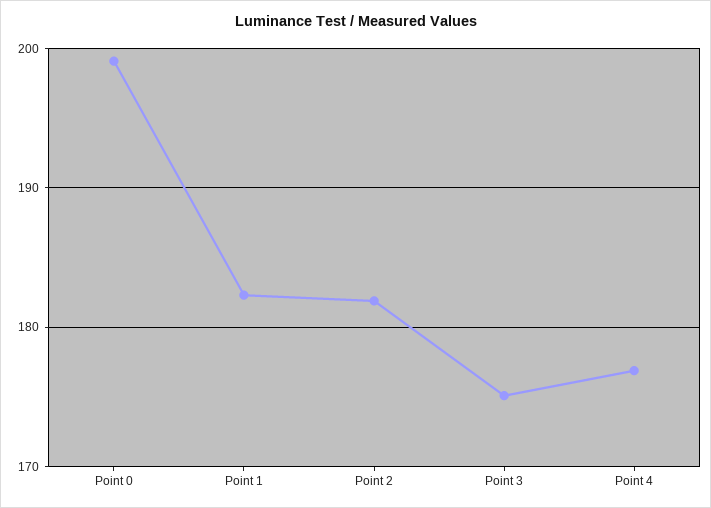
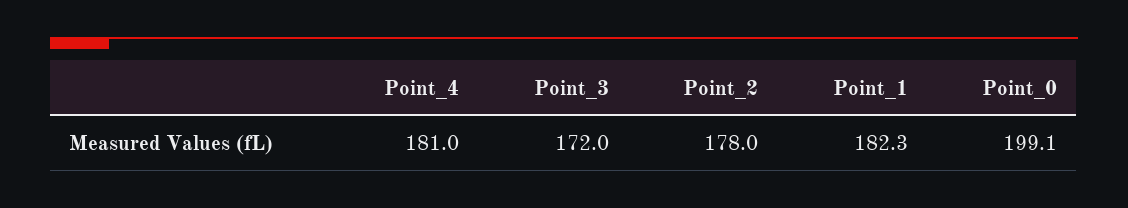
  {
    "Point 0": 199.1,
    "Point 1": 182.3,
-   "Point 2": 182,
+   "Point 2": 178,
-   "Point 3": 175,
+   "Point 3": 172,
-   "Point 4": 177
+   "Point 4": 181
  }

